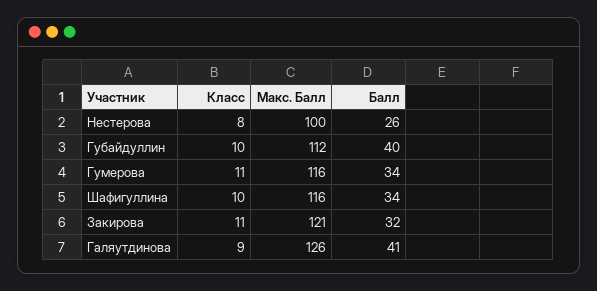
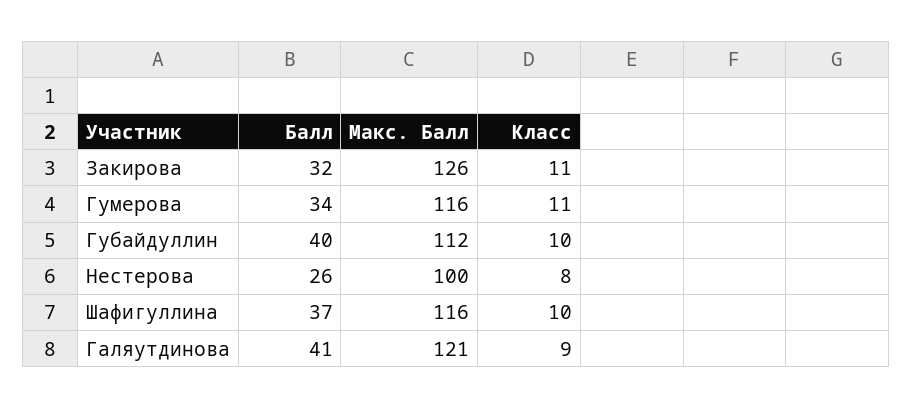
  {
    "Класс": {
      "Нестерова": 8,
      "Губайдуллин": 10,
      "Гумерова": 11,
      "Шафигуллина": 10,
      "Закирова": 11,
      "Галяутдинова": 9
    },
    "Макс. Балл": {
      "Нестерова": 100,
      "Губайдуллин": 112,
      "Гумерова": 116,
      "Шафигуллина": 116,
-     "Закирова": 121,
+     "Закирова": 126,
-     "Галяутдинова": 126
+     "Галяутдинова": 121
    },
    "Балл": {
      "Нестерова": 26,
      "Губайдуллин": 40,
      "Гумерова": 34,
-     "Шафигуллина": 34,
+     "Шафигуллина": 37,
      "Закирова": 32,
      "Галяутдинова": 41
    }
  }

